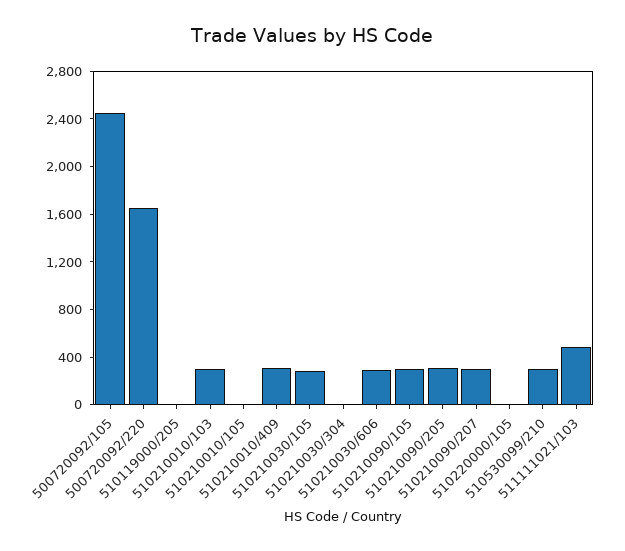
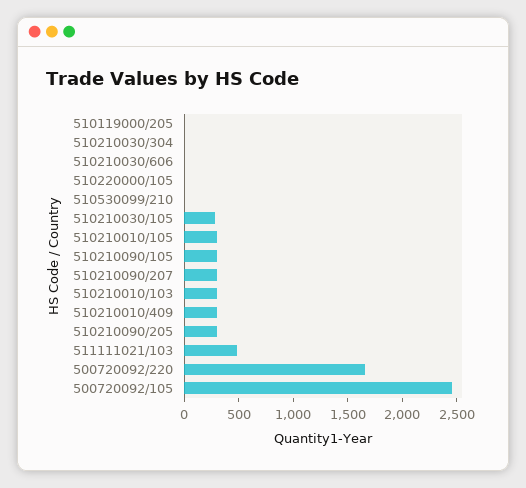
  {
    "500720092/105": 2500,
    "500720092/220": 1700,
    "510119000/205": 0,
    "510210010/103": 300,
-   "510210010/105": 0,
+   "510210010/105": 300,
    "510210010/409": 300,
    "510210030/105": 300,
    "510210030/304": 0,
-   "510210030/606": 300,
+   "510210030/606": 0,
    "510210090/105": 300,
    "510210090/205": 300,
    "510210090/207": 300,
    "510220000/105": 0,
-   "510530099/210": 300,
+   "510530099/210": 0,
    "511111021/103": 500
  }

